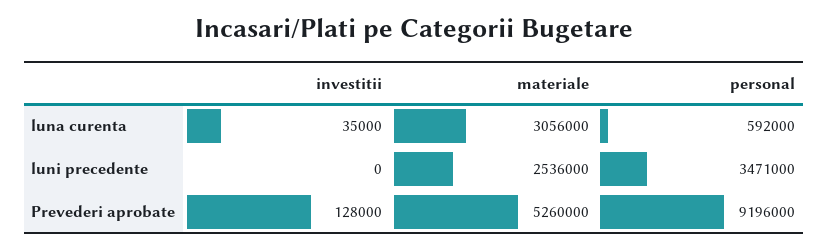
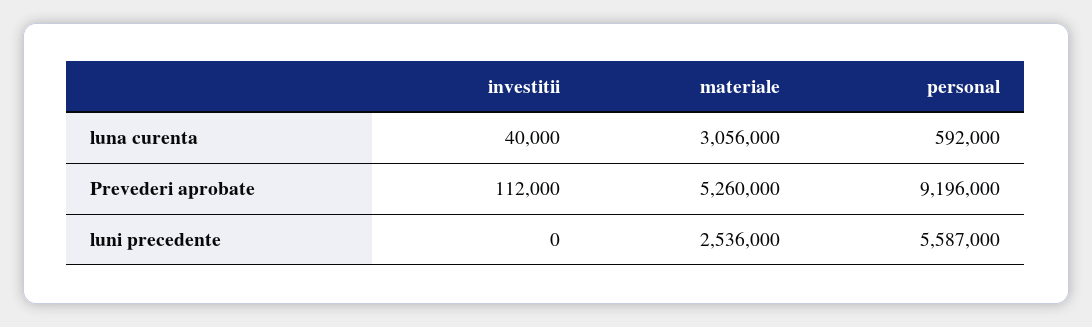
  {
    "investitii": {
-     "luna curenta": 35000,
+     "luna curenta": 40000,
      "luni precedente": 0,
-     "Prevederi aprobate": 128000
+     "Prevederi aprobate": 112000
    },
    "materiale": {
      "luna curenta": 3056000,
      "luni precedente": 2536000,
      "Prevederi aprobate": 5260000
    },
    "personal": {
      "luna curenta": 592000,
-     "luni precedente": 3471000,
+     "luni precedente": 5587000,
      "Prevederi aprobate": 9196000
    }
  }

